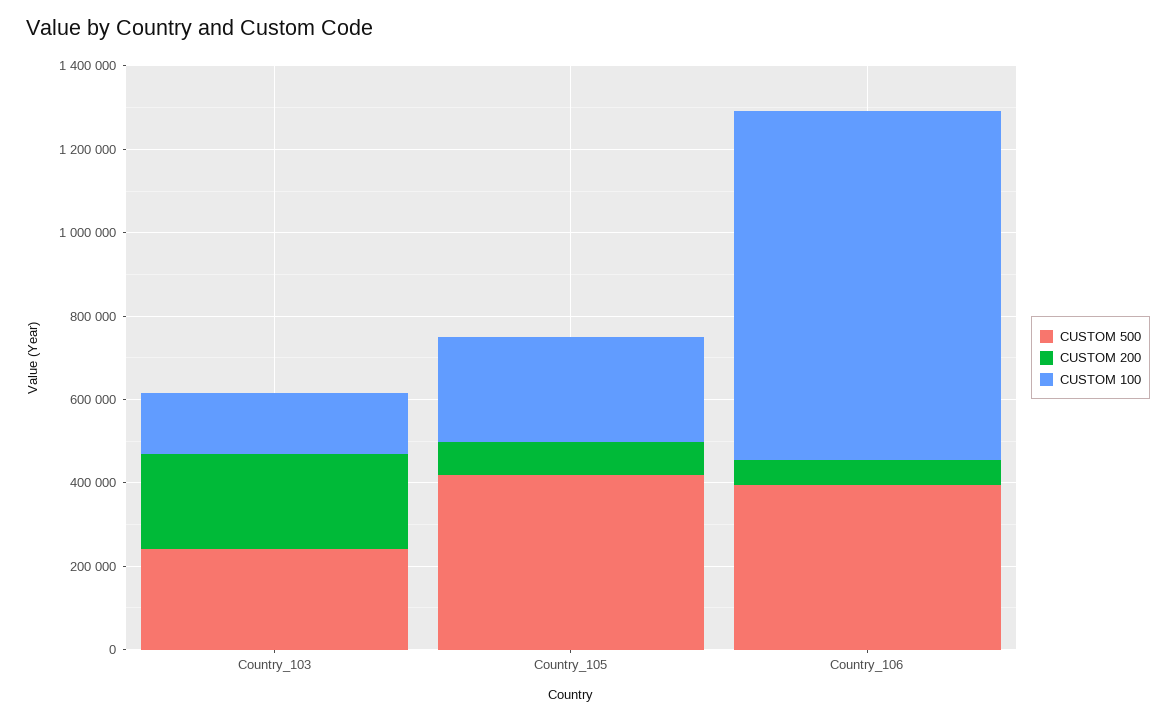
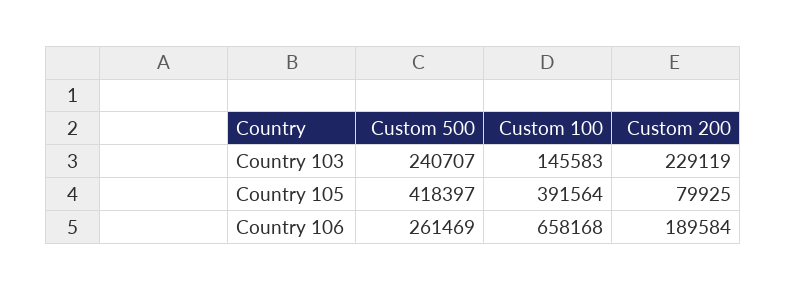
  {
    "CUSTOM 500": {
      "Country_103": 240707,
      "Country_105": 418397,
-     "Country_106": 400000
+     "Country_106": 261469
    },
    "CUSTOM 200": {
      "Country_103": 229119,
      "Country_105": 79925,
-     "Country_106": 50000
+     "Country_106": 189584
    },
    "CUSTOM 100": {
      "Country_103": 145583,
-     "Country_105": 250000,
+     "Country_105": 391564,
-     "Country_106": 850000
+     "Country_106": 658168
    }
  }

